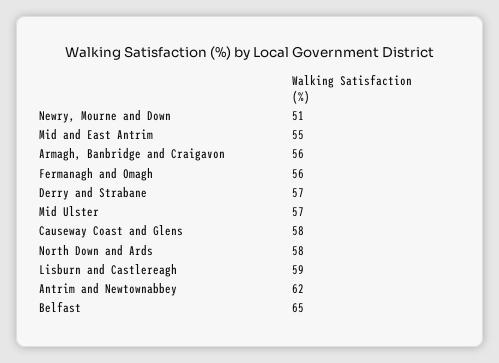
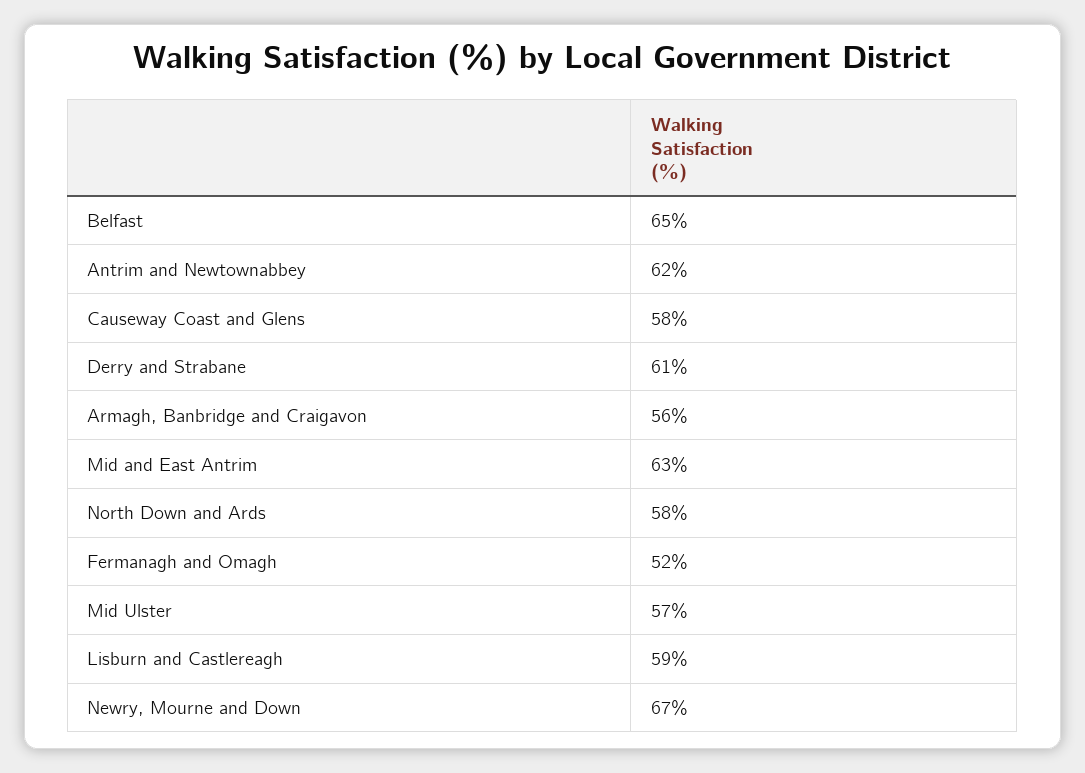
  {
-   "Newry, Mourne and Down": 51,
+   "Newry, Mourne and Down": 67,
-   "Mid and East Antrim": 55,
+   "Mid and East Antrim": 63,
    "Armagh, Banbridge and Craigavon": 56,
-   "Fermanagh and Omagh": 56,
+   "Fermanagh and Omagh": 52,
-   "Derry and Strabane": 57,
+   "Derry and Strabane": 61,
    "Mid Ulster": 57,
    "Causeway Coast and Glens": 58,
    "North Down and Ards": 58,
    "Lisburn and Castlereagh": 59,
    "Antrim and Newtownabbey": 62,
    "Belfast": 65
  }

